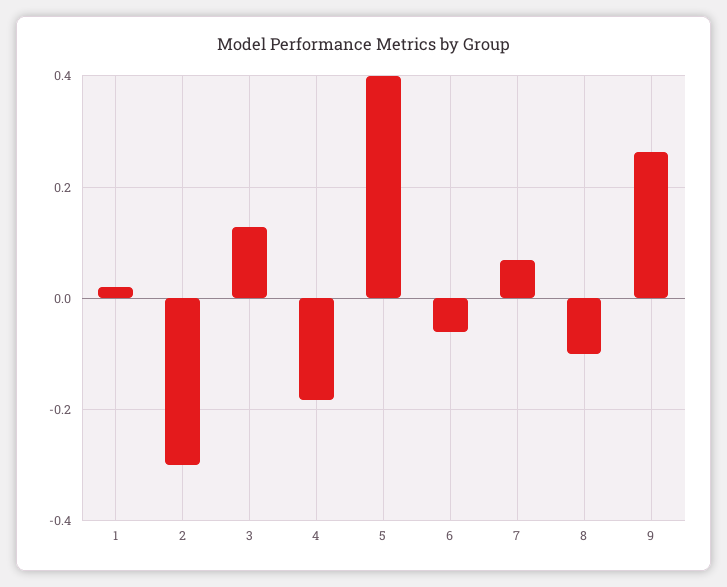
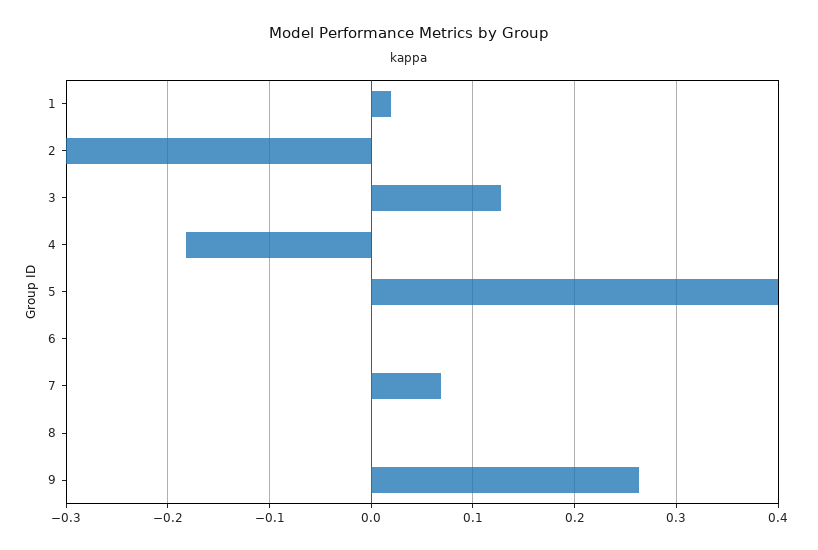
  {
    "1": 0.02,
    "2": -0.3,
    "3": 0.13,
    "4": -0.18,
    "5": 0.4,
-   "6": -0.06,
+   "6": 0,
    "7": 0.07,
-   "8": -0.1,
+   "8": 0,
    "9": 0.26
  }

